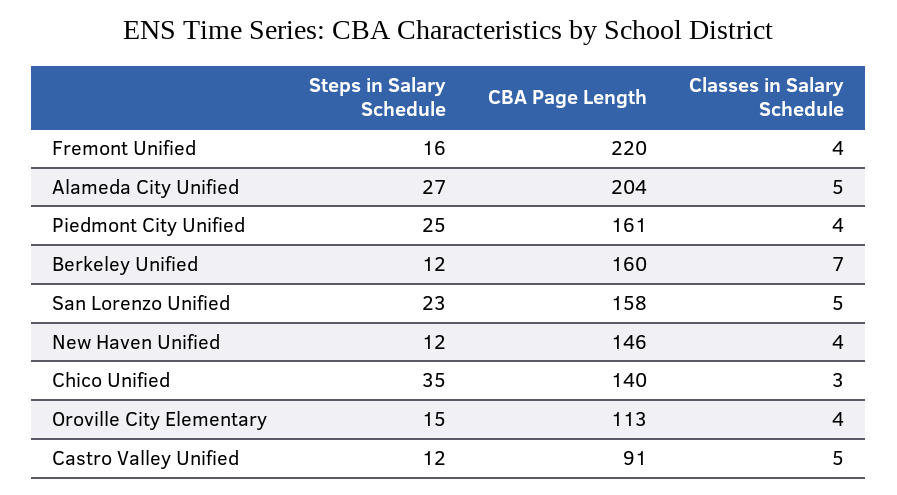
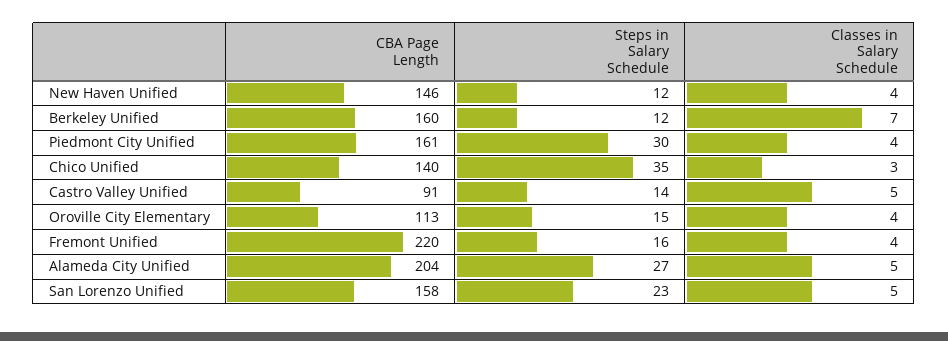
  {
    "Steps in Salary Schedule": {
      "Fremont Unified": 16,
      "Alameda City Unified": 27,
-     "Piedmont City Unified": 25,
+     "Piedmont City Unified": 30,
      "Berkeley Unified": 12,
      "San Lorenzo Unified": 23,
      "New Haven Unified": 12,
      "Chico Unified": 35,
      "Oroville City Elementary": 15,
-     "Castro Valley Unified": 12
+     "Castro Valley Unified": 14
    },
    "CBA Page Length": {
      "Fremont Unified": 220,
      "Alameda City Unified": 204,
      "Piedmont City Unified": 161,
      "Berkeley Unified": 160,
      "San Lorenzo Unified": 158,
      "New Haven Unified": 146,
      "Chico Unified": 140,
      "Oroville City Elementary": 113,
      "Castro Valley Unified": 91
    },
    "Classes in Salary Schedule": {
      "Fremont Unified": 4,
      "Alameda City Unified": 5,
      "Piedmont City Unified": 4,
      "Berkeley Unified": 7,
      "San Lorenzo Unified": 5,
      "New Haven Unified": 4,
      "Chico Unified": 3,
      "Oroville City Elementary": 4,
      "Castro Valley Unified": 5
    }
  }

